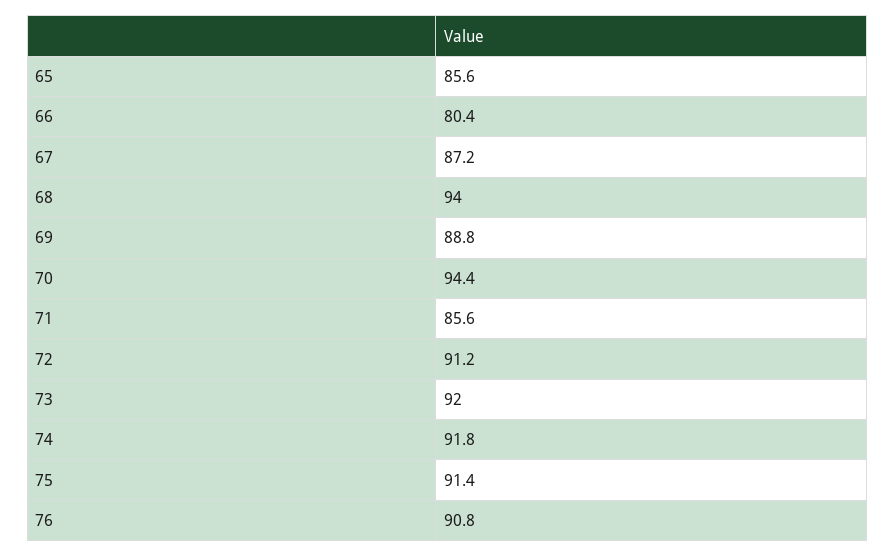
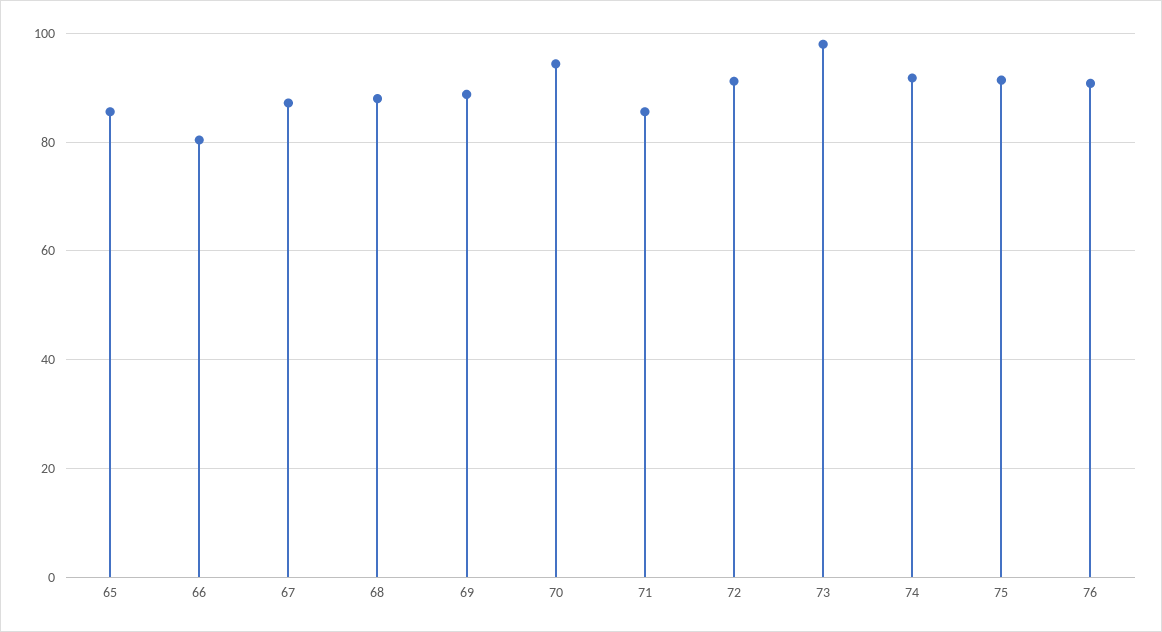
  {
    "65": 85.6,
    "66": 80.4,
    "67": 87.2,
-   "68": 94,
+   "68": 88,
    "69": 88.8,
    "70": 94.4,
    "71": 85.6,
    "72": 91.2,
-   "73": 92,
+   "73": 98,
    "74": 91.8,
    "75": 91.4,
    "76": 90.8
  }

